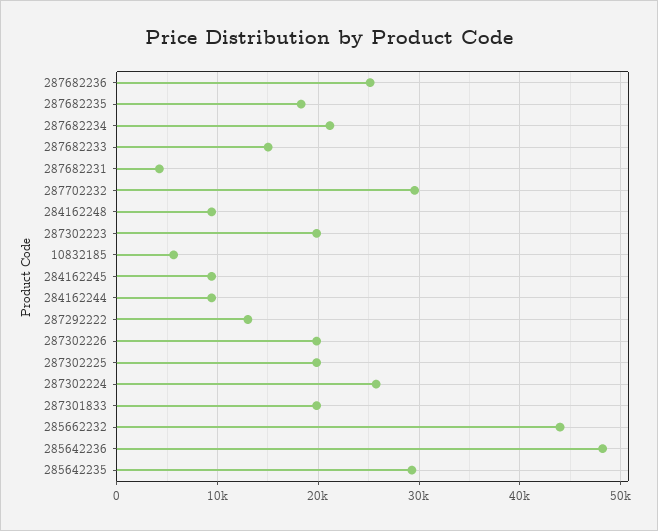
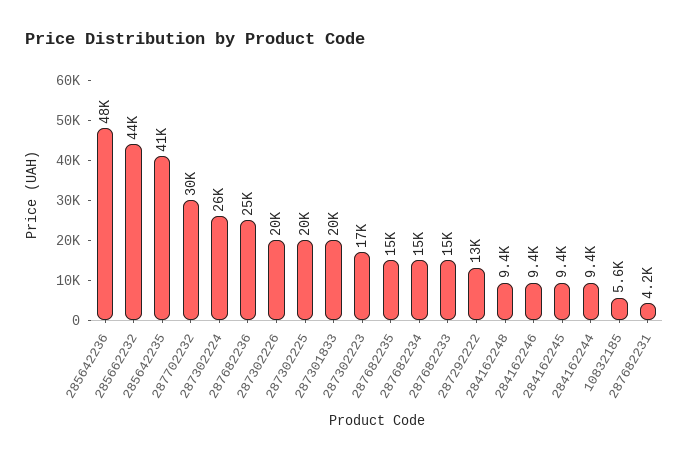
  {
    "287682236": 25000,
-   "287682235": 18000,
+   "287682235": 15000,
-   "287682234": 21000,
+   "287682234": 15000,
    "287682233": 15000,
    "287682231": 4200,
    "287702232": 30000,
    "284162248": 9400,
-   "287302223": 20000,
+   "287302223": 17000,
    "10832185": 5600,
    "284162245": 9400,
    "284162244": 9400,
    "287292222": 13000,
    "287302226": 20000,
    "287302225": 20000,
    "287302224": 26000,
    "287301833": 20000,
    "285662232": 44000,
    "285642236": 48000,
-   "285642235": 29000
+   "285642235": 41000,
+   "284162246": 9400
  }

